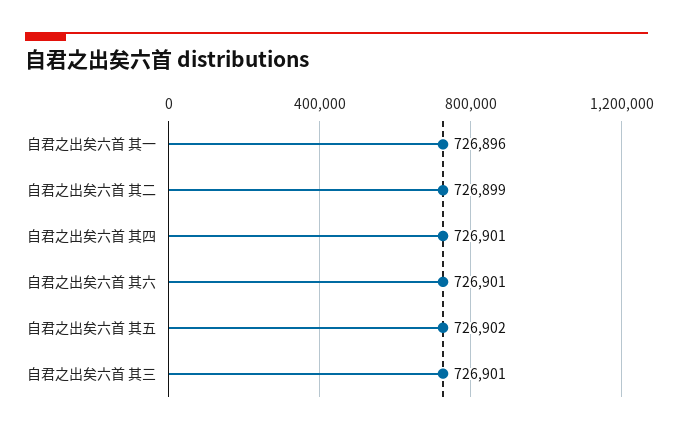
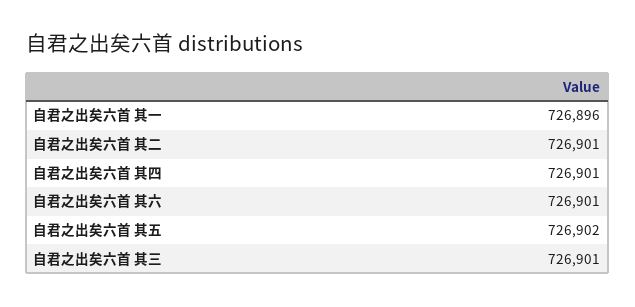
  {
    "自君之出矣六首 其一": 726896,
-   "自君之出矣六首 其二": 726899,
+   "自君之出矣六首 其二": 726901,
    "自君之出矣六首 其四": 726901,
    "自君之出矣六首 其六": 726901,
    "自君之出矣六首 其五": 726902,
    "自君之出矣六首 其三": 726901
  }

